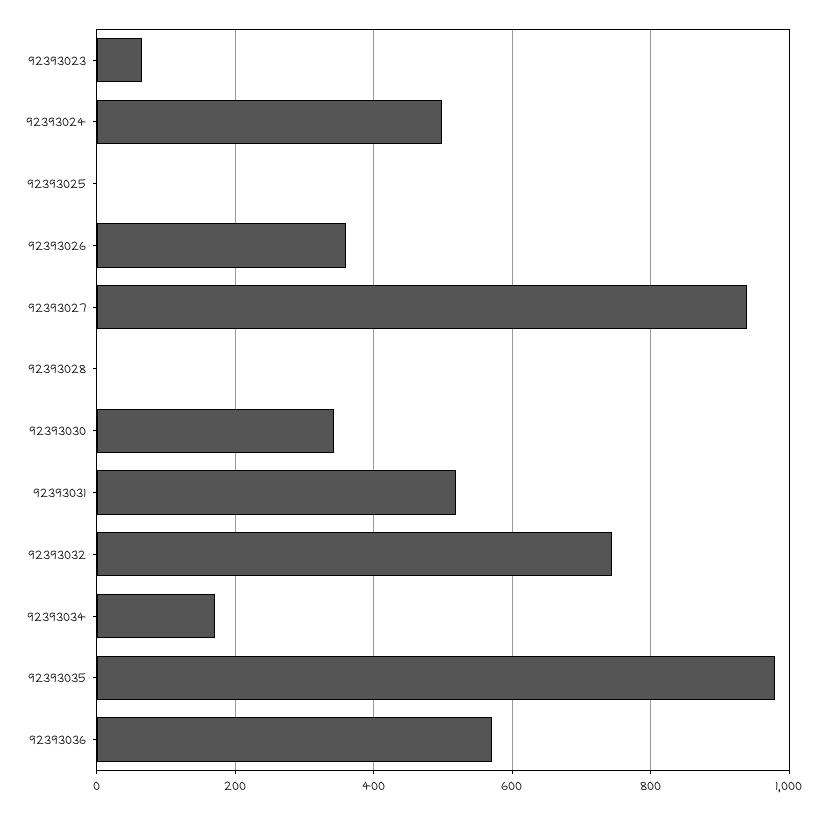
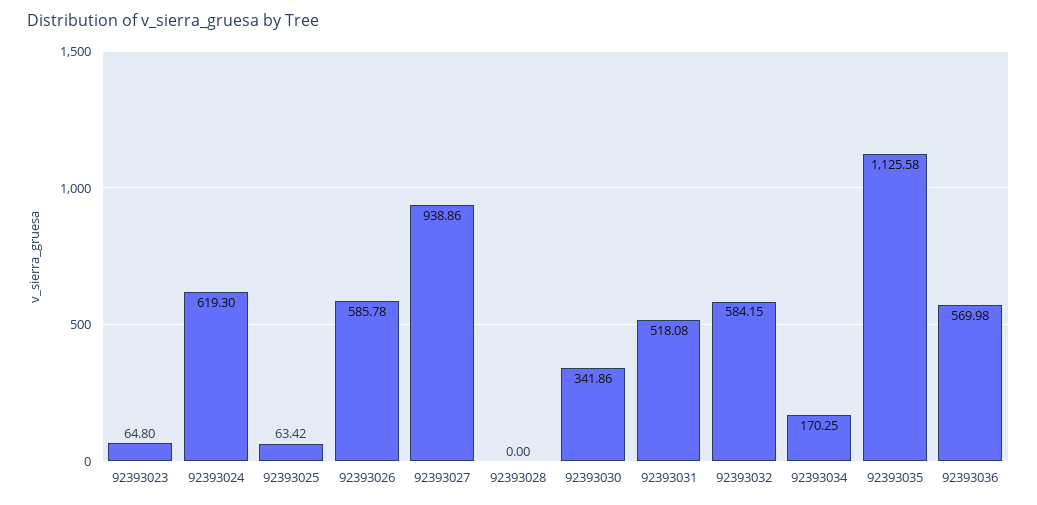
  {
    "92393023": 64.8,
-   "92393024": 500,
+   "92393024": 619.3,
-   "92393025": 0,
+   "92393025": 63.42,
-   "92393026": 360,
+   "92393026": 585.78,
    "92393027": 938.86,
    "92393028": 0,
    "92393030": 341.86,
    "92393031": 518.08,
-   "92393032": 740,
+   "92393032": 584.15,
    "92393034": 170.25,
-   "92393035": 980,
+   "92393035": 1125.58,
    "92393036": 569.98
  }

